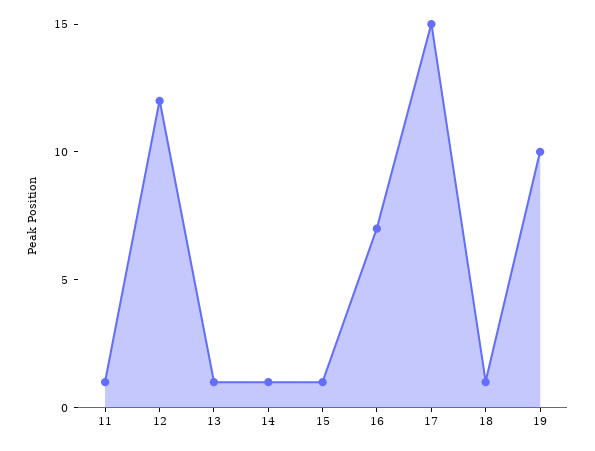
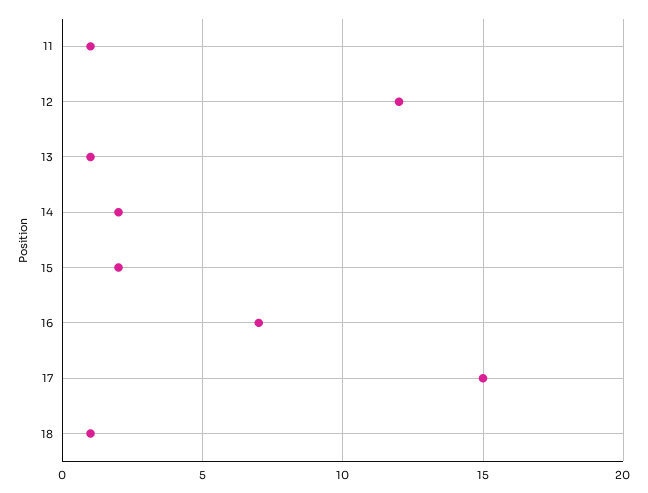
  {
    "11": 1,
    "12": 12,
    "13": 1,
-   "14": 1,
+   "14": 2,
-   "15": 1,
+   "15": 2,
    "16": 7,
    "17": 15,
-   "18": 1,
+   "18": 1
-   "19": 10
  }

